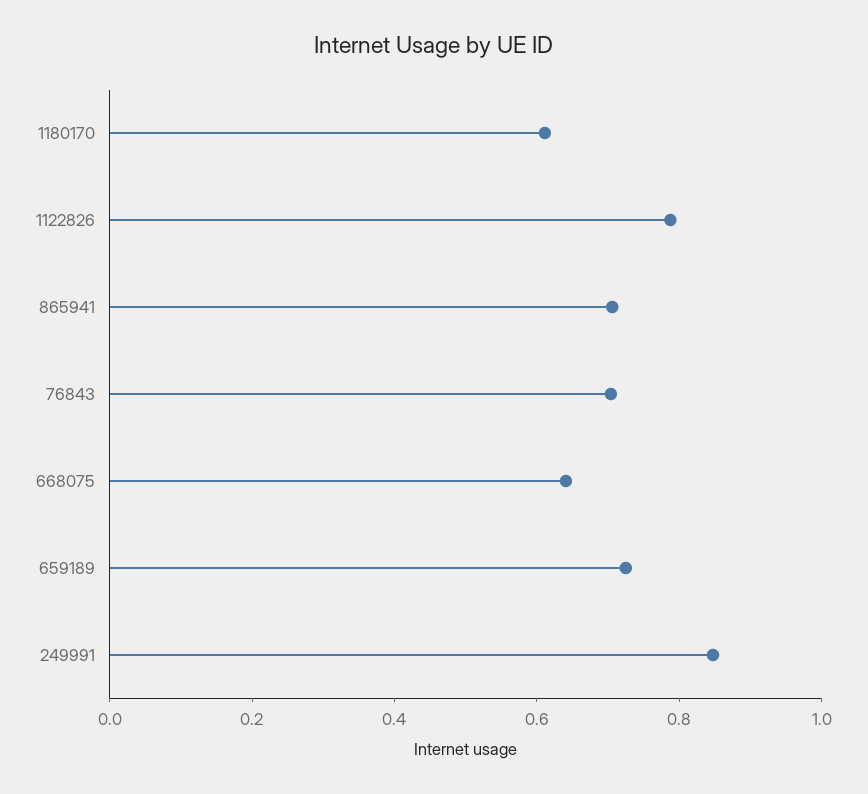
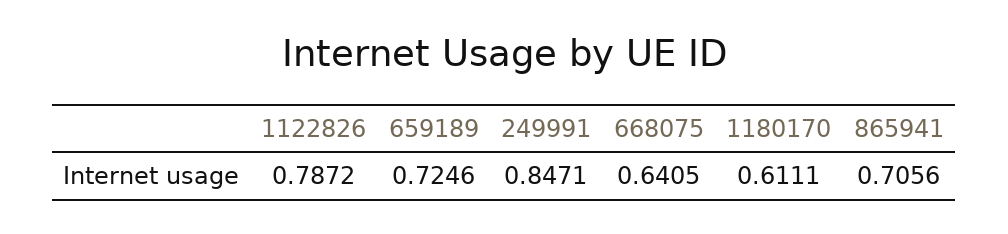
  {
    "1180170": 0.6111,
    "1122826": 0.7872,
    "865941": 0.7056,
-   "76843": 0.7,
    "668075": 0.6405,
    "659189": 0.7246,
    "249991": 0.8471
  }

